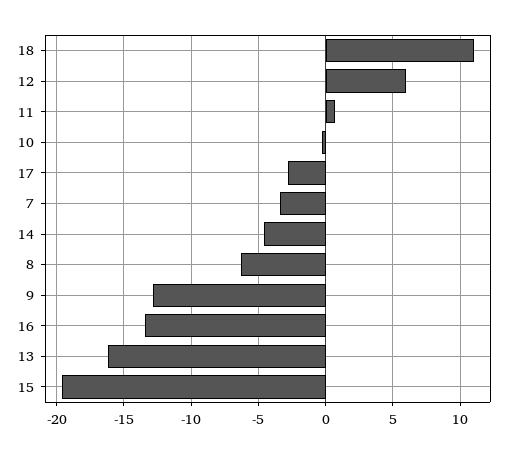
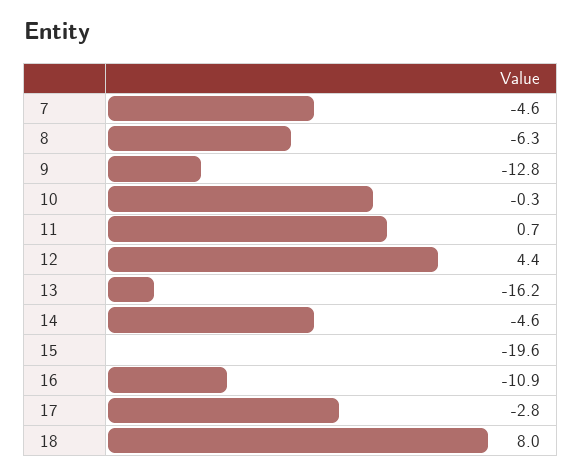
  {
-   "18": 11,
+   "18": 8,
-   "12": 6,
+   "12": 4.4,
    "11": 0.7,
    "10": -0.3,
    "17": -2.8,
-   "7": -3.5,
+   "7": -4.6,
    "14": -4.6,
    "8": -6.3,
    "9": -12.8,
-   "16": -13.5,
+   "16": -10.9,
    "13": -16.2,
    "15": -19.6
  }

